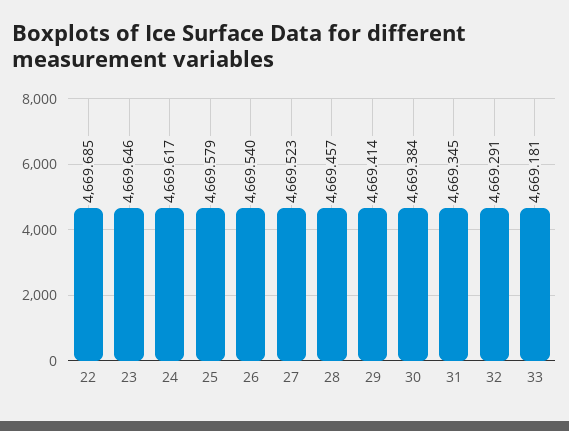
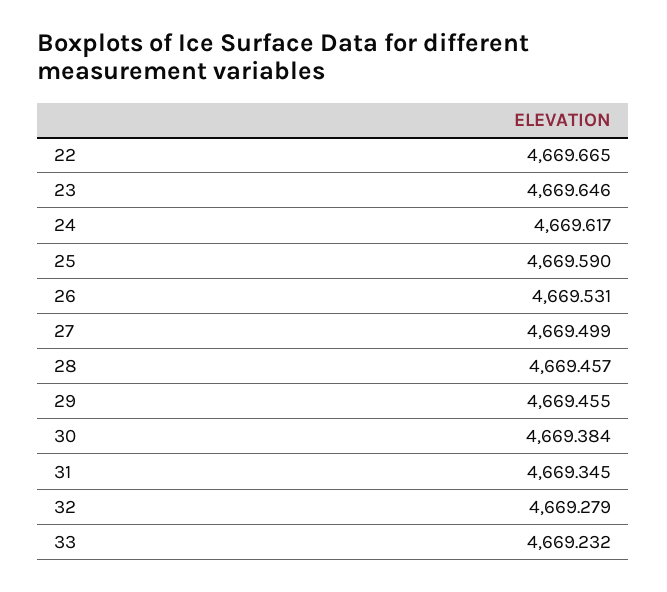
  {
-   "22": 4669.685,
+   "22": 4669.665,
    "23": 4669.646,
    "24": 4669.617,
-   "25": 4669.579,
+   "25": 4669.59,
-   "26": 4669.54,
+   "26": 4669.531,
-   "27": 4669.523,
+   "27": 4669.499,
    "28": 4669.457,
-   "29": 4669.414,
+   "29": 4669.455,
    "30": 4669.384,
    "31": 4669.345,
-   "32": 4669.291,
+   "32": 4669.279,
-   "33": 4669.181
+   "33": 4669.232
  }

